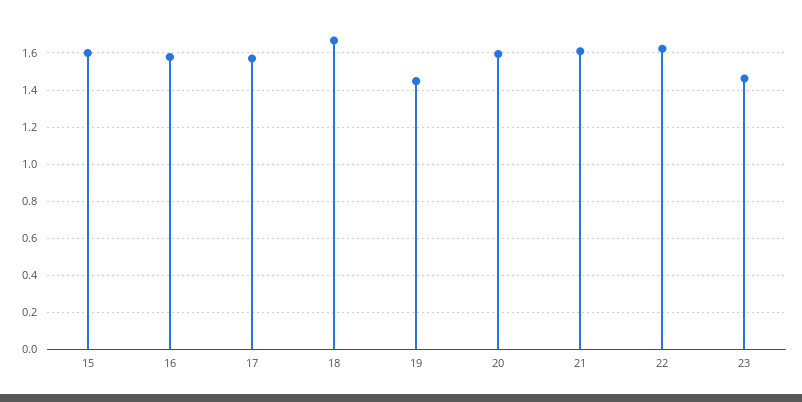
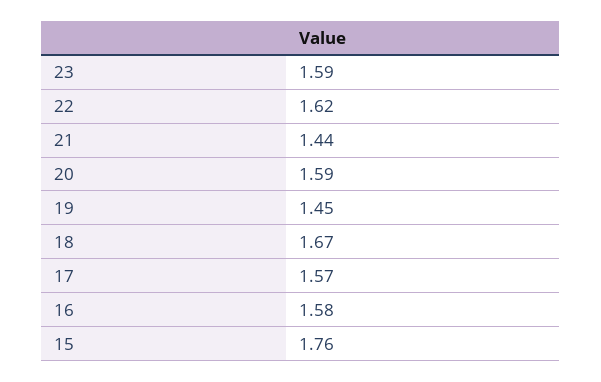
  {
-   "15": 1.6,
+   "15": 1.76,
    "16": 1.58,
    "17": 1.57,
    "18": 1.67,
    "19": 1.45,
    "20": 1.59,
-   "21": 1.6,
+   "21": 1.44,
    "22": 1.62,
-   "23": 1.45
+   "23": 1.59
  }

